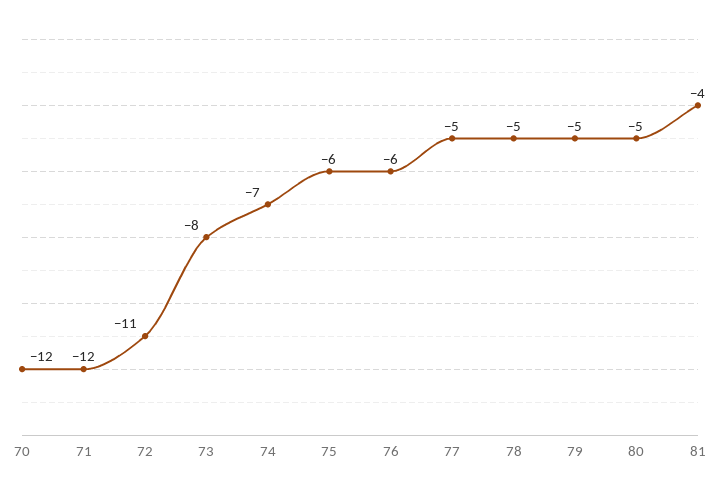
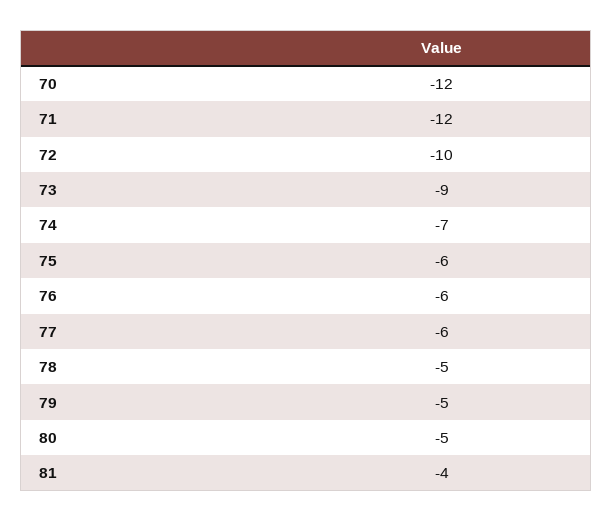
  {
    "70": -12,
    "71": -12,
-   "72": -11,
+   "72": -10,
-   "73": -8,
+   "73": -9,
    "74": -7,
    "75": -6,
    "76": -6,
-   "77": -5,
+   "77": -6,
    "78": -5,
    "79": -5,
    "80": -5,
    "81": -4
  }

